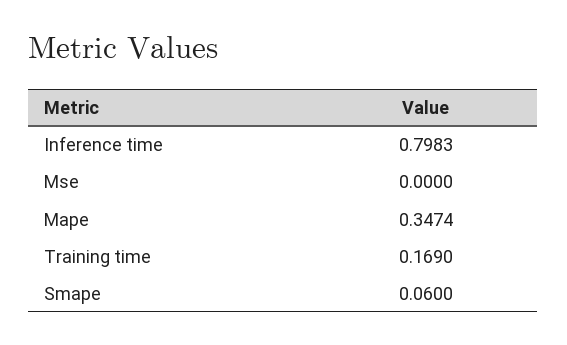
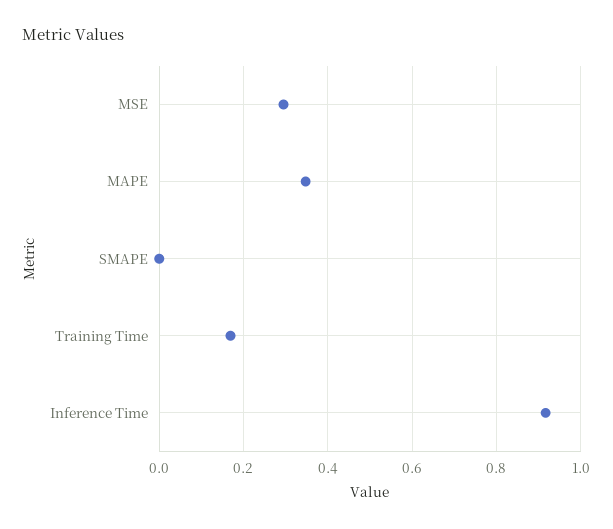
  {
-   "Inference time": 0.7983,
+   "Inference time": 0.92,
-   "Mse": 0,
+   "Mse": 0.3,
    "Mape": 0.3474,
    "Training time": 0.169,
-   "Smape": 0.06
+   "Smape": 0
  }

